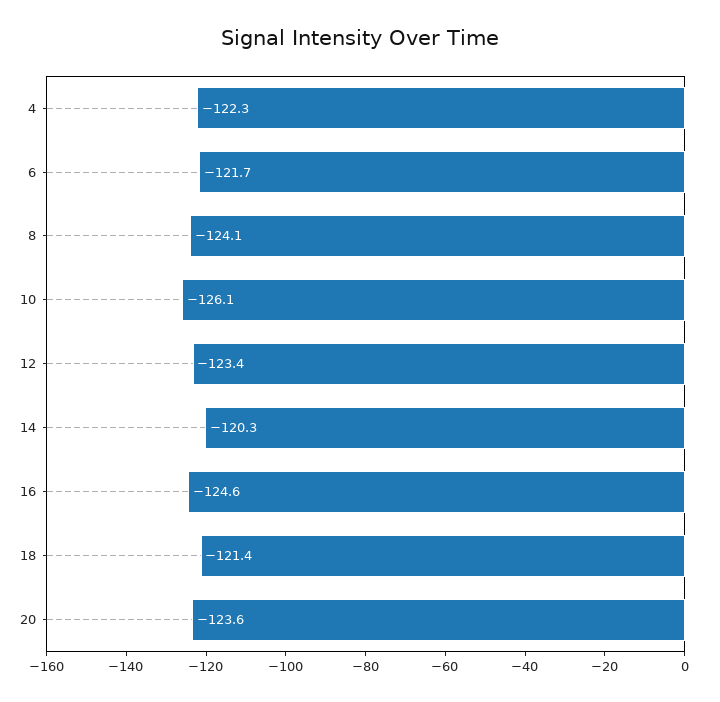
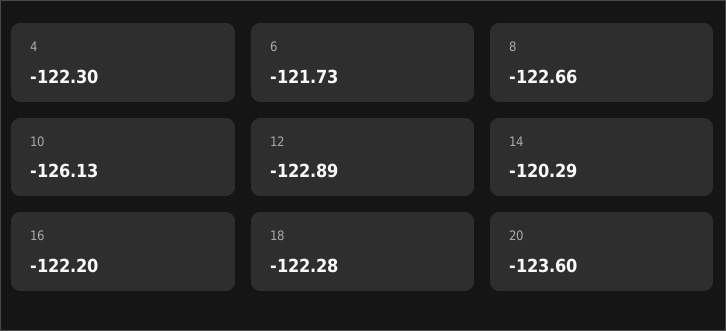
  {
    "4": -122.3,
    "6": -121.73,
-   "8": -124.1,
+   "8": -122.66,
    "10": -126.13,
-   "12": -123.4,
+   "12": -122.89,
    "14": -120.29,
-   "16": -124.6,
+   "16": -122.2,
-   "18": -121.4,
+   "18": -122.28,
    "20": -123.6
  }

